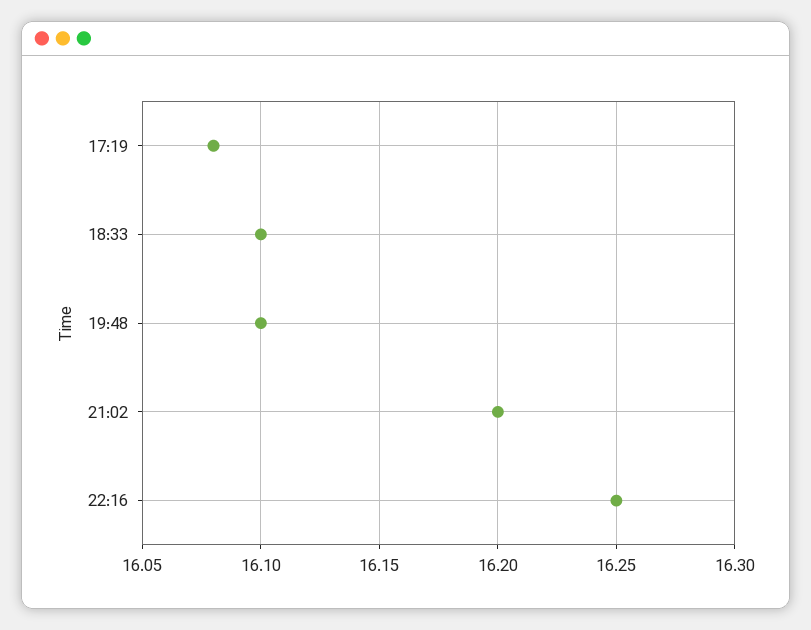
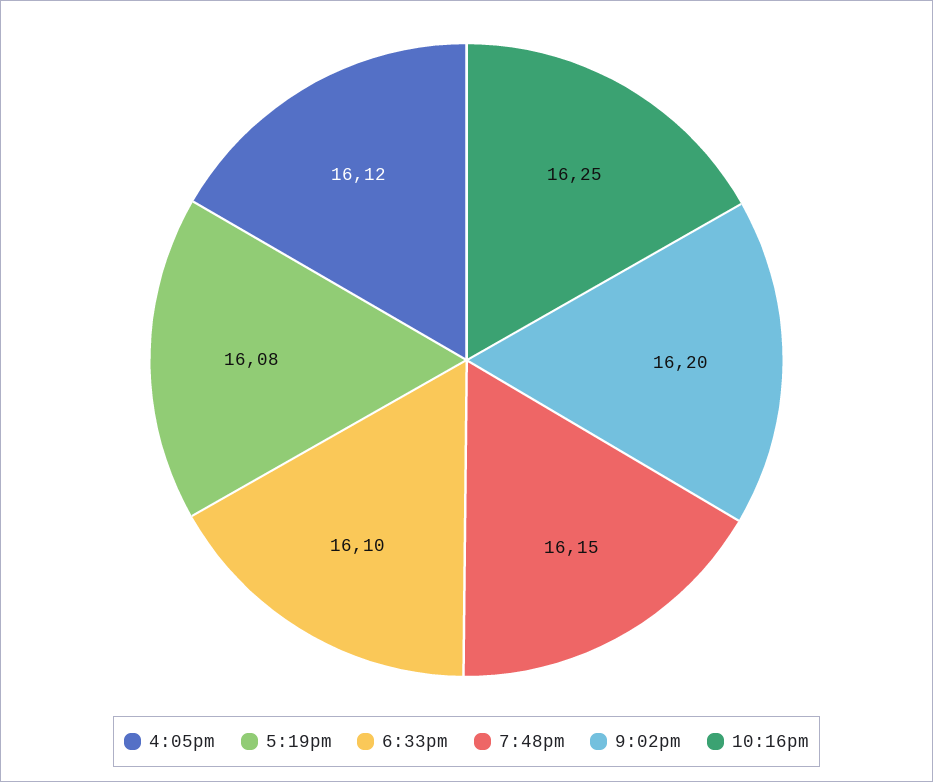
  {
    "17:19": 16.08,
    "18:33": 16.1,
-   "19:48": 16.1,
+   "19:48": 16.15,
    "21:02": 16.2,
-   "22:16": 16.25
+   "22:16": 16.25,
+   "4:05pm": 16.12
  }

